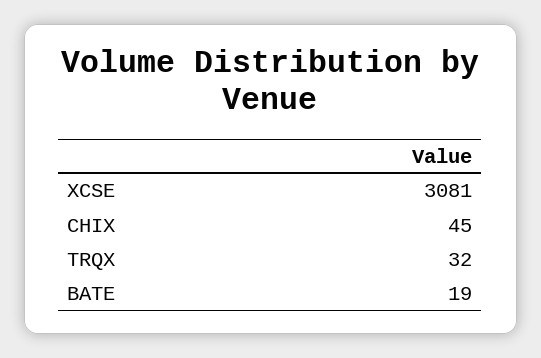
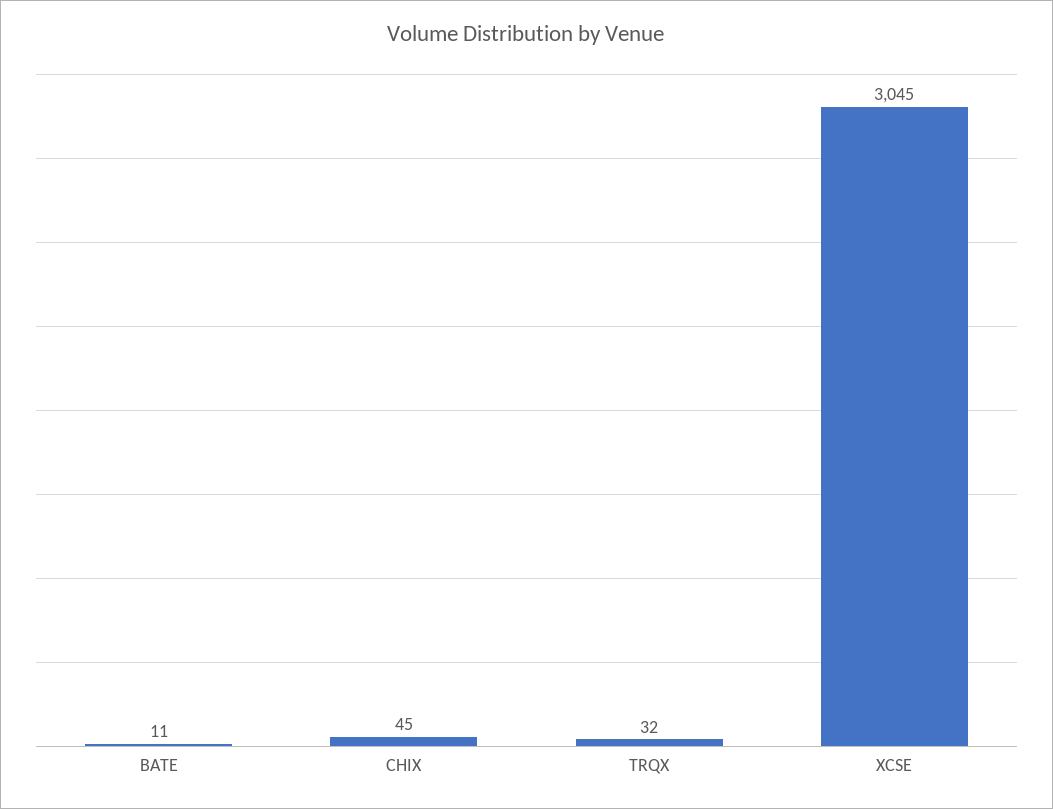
  {
-   "XCSE": 3081,
+   "XCSE": 3045,
    "CHIX": 45,
    "TRQX": 32,
-   "BATE": 19
+   "BATE": 11
  }

